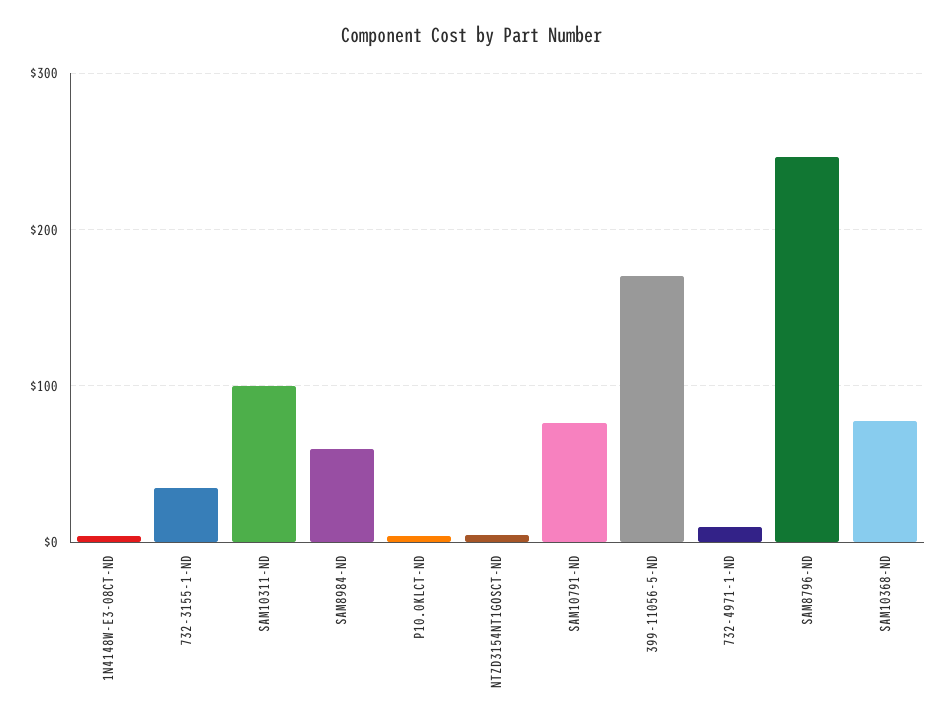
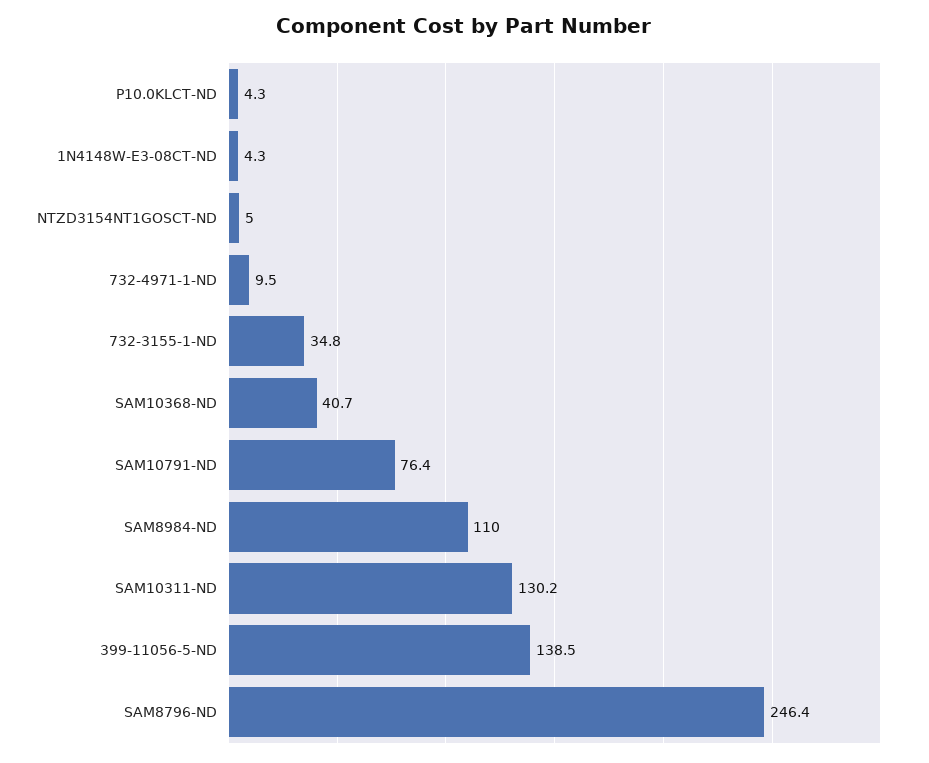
  {
    "1N4148W-E3-08CT-ND": 4.3,
    "732-3155-1-ND": 34.8,
-   "SAM10311-ND": 100,
+   "SAM10311-ND": 130.2,
-   "SAM8984-ND": 60,
+   "SAM8984-ND": 110,
    "P10.0KLCT-ND": 4.3,
    "NTZD3154NT1GOSCT-ND": 5,
    "SAM10791-ND": 76.4,
-   "399-11056-5-ND": 170,
+   "399-11056-5-ND": 138.5,
    "732-4971-1-ND": 9.5,
    "SAM8796-ND": 246.4,
-   "SAM10368-ND": 80
+   "SAM10368-ND": 40.7
  }

